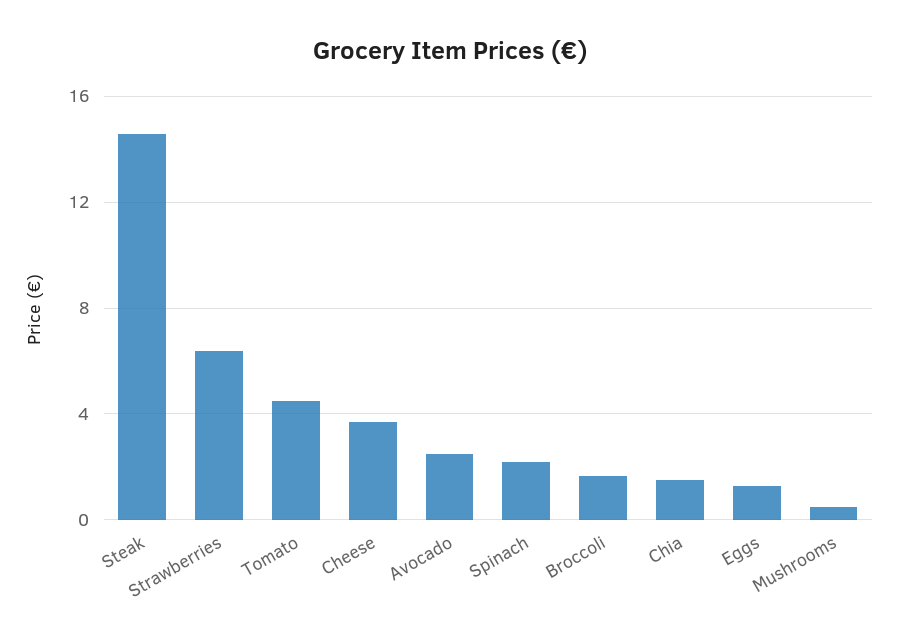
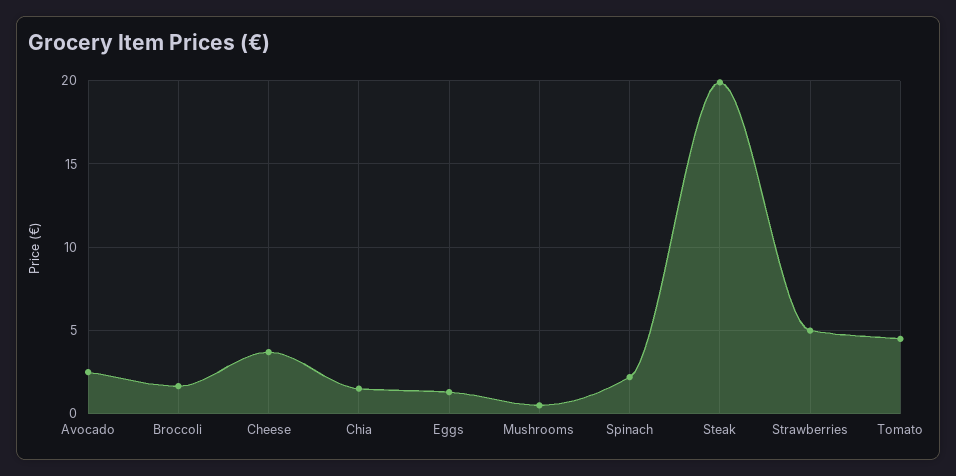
  {
-   "Steak": 14.5,
+   "Steak": 20,
-   "Strawberries": 6.5,
+   "Strawberries": 5,
    "Tomato": 4.5,
    "Cheese": 3.5,
    "Avocado": 2.5,
    "Spinach": 2,
    "Broccoli": 1.5,
    "Chia": 1.5,
    "Eggs": 1.5,
    "Mushrooms": 0.5
  }

